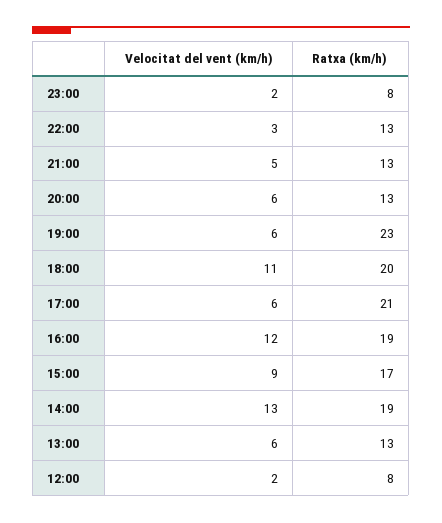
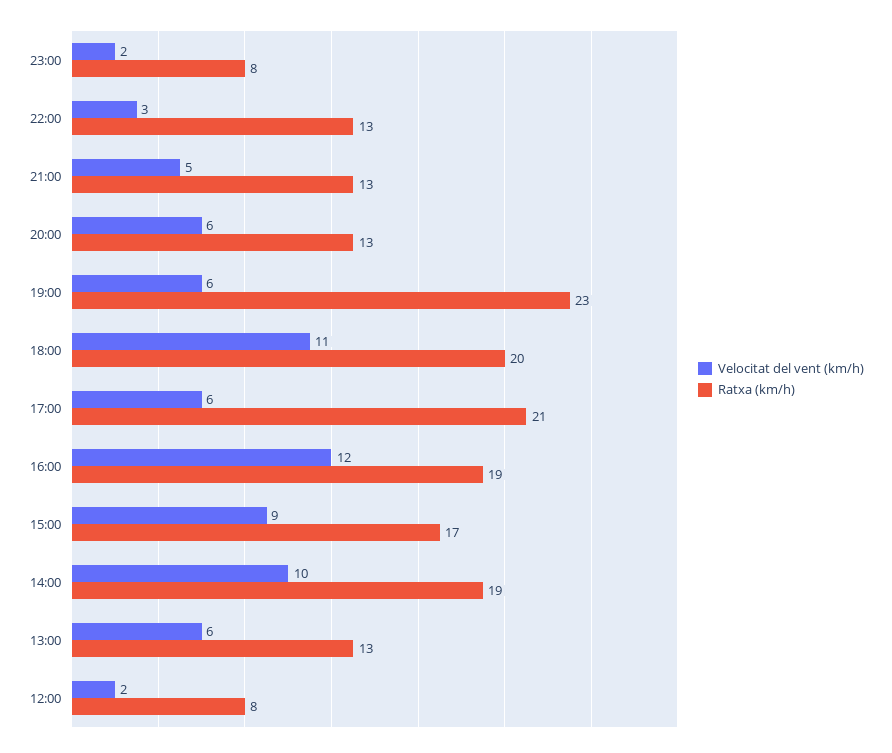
  {
    "Velocitat del vent (km/h)": {
      "23:00": 2,
      "22:00": 3,
      "21:00": 5,
      "20:00": 6,
      "19:00": 6,
      "18:00": 11,
      "17:00": 6,
      "16:00": 12,
      "15:00": 9,
-     "14:00": 13,
+     "14:00": 10,
      "13:00": 6,
      "12:00": 2
    },
    "Ratxa (km/h)": {
      "23:00": 8,
      "22:00": 13,
      "21:00": 13,
      "20:00": 13,
      "19:00": 23,
      "18:00": 20,
      "17:00": 21,
      "16:00": 19,
      "15:00": 17,
      "14:00": 19,
      "13:00": 13,
      "12:00": 8
    }
  }

